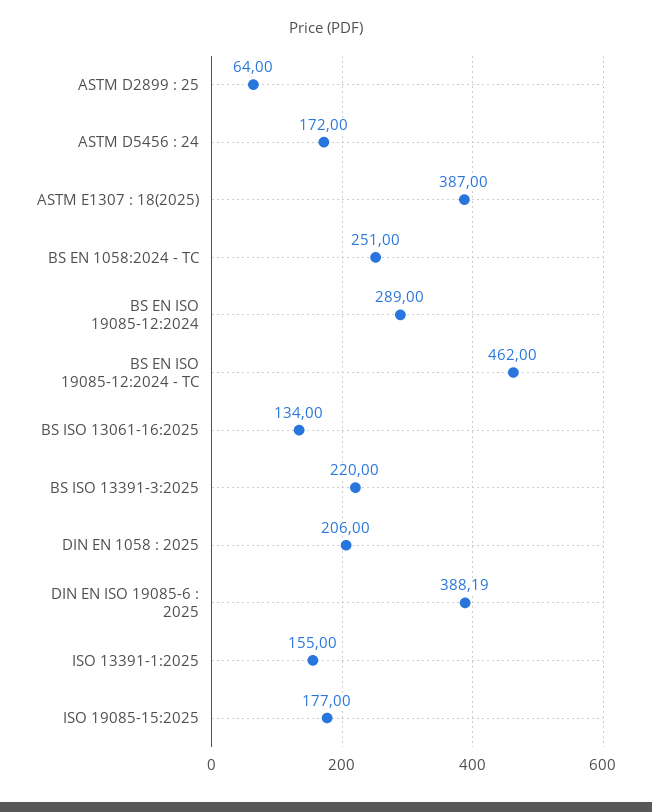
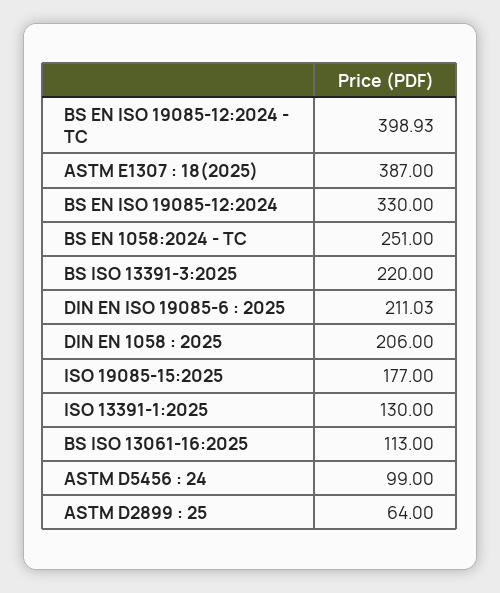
  {
    "ASTM D2899 : 25": 64,
-   "ASTM D5456 : 24": 172,
+   "ASTM D5456 : 24": 99,
    "ASTM E1307 : 18(2025)": 387,
    "BS EN 1058:2024 - TC": 251,
-   "BS EN ISO 19085-12:2024": 289,
+   "BS EN ISO 19085-12:2024": 330,
-   "BS EN ISO 19085-12:2024 - TC": 462,
+   "BS EN ISO 19085-12:2024 - TC": 398.93,
-   "BS ISO 13061-16:2025": 134,
+   "BS ISO 13061-16:2025": 113,
    "BS ISO 13391-3:2025": 220,
    "DIN EN 1058 : 2025": 206,
-   "DIN EN ISO 19085-6 : 2025": 388.19,
+   "DIN EN ISO 19085-6 : 2025": 211.03,
-   "ISO 13391-1:2025": 155,
+   "ISO 13391-1:2025": 130,
    "ISO 19085-15:2025": 177
  }

